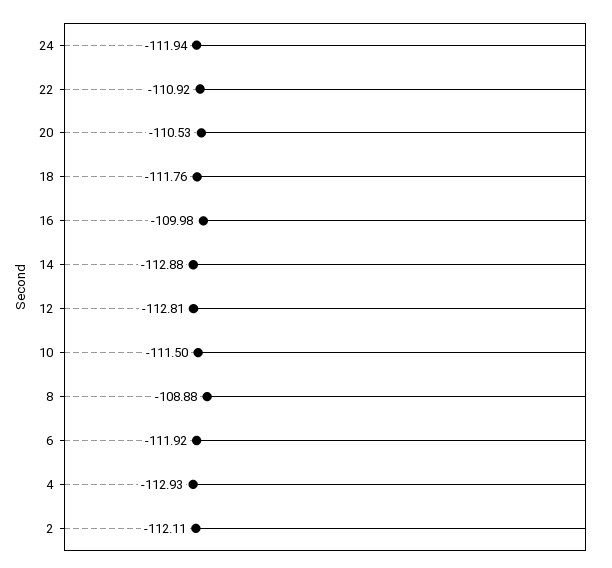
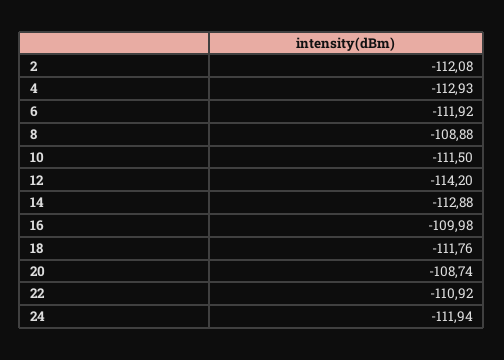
  {
    "24": -111.94,
    "22": -110.92,
-   "20": -110.53,
+   "20": -108.74,
    "18": -111.76,
    "16": -109.98,
    "14": -112.88,
-   "12": -112.81,
+   "12": -114.2,
    "10": -111.5,
    "8": -108.88,
    "6": -111.92,
    "4": -112.93,
-   "2": -112.11
+   "2": -112.08
  }

